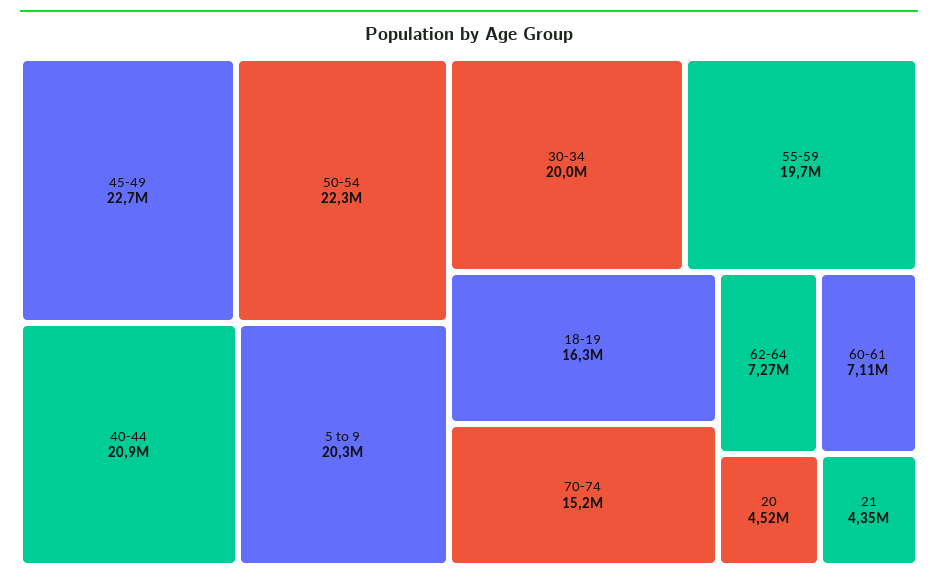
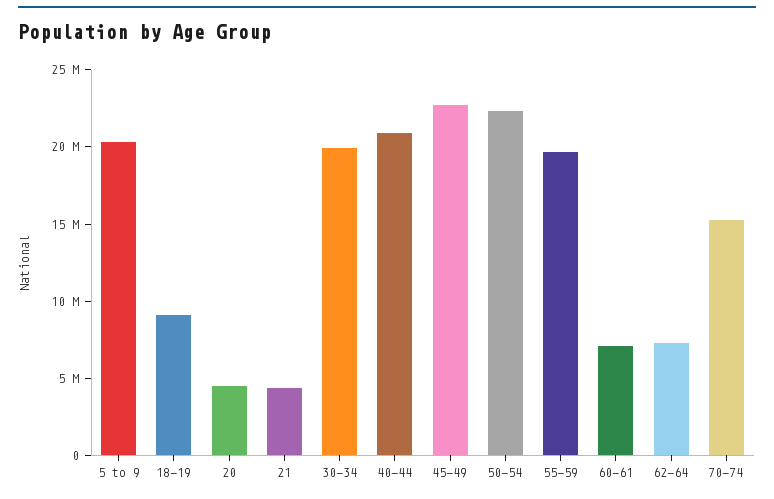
  {
    "45-49": 22700000,
    "50-54": 22300000,
    "40-44": 20900000,
    "5 to 9": 20300000,
    "30-34": 20000000,
    "55-59": 19700000,
-   "18-19": 16300000,
+   "18-19": 9000000,
    "70-74": 15200000,
    "62-64": 7270000,
    "60-61": 7110000,
    "20": 4520000,
    "21": 4350000
  }

